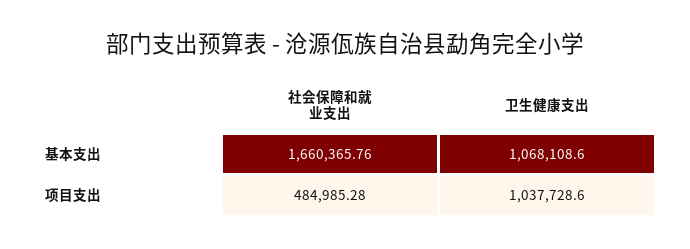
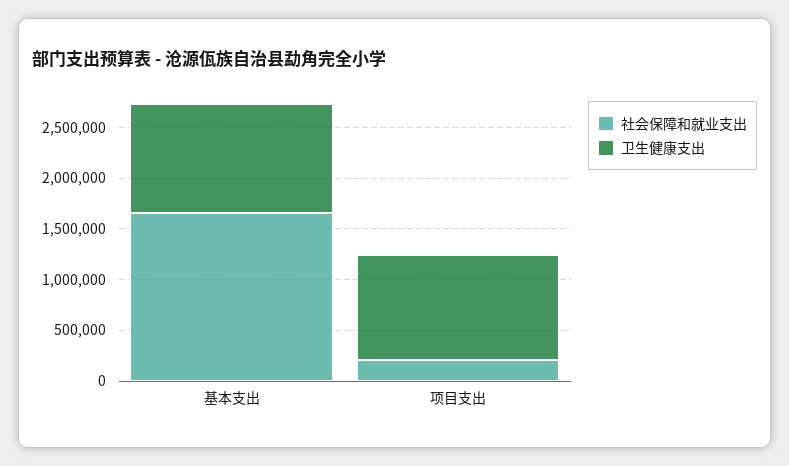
  {
    "社会保障和就业支出": {
      "基本支出": 1660365.76,
-     "项目支出": 484985.28
+     "项目支出": 200000
    },
    "卫生健康支出": {
      "基本支出": 1068108.6,
      "项目支出": 1037728.6
    }
  }

